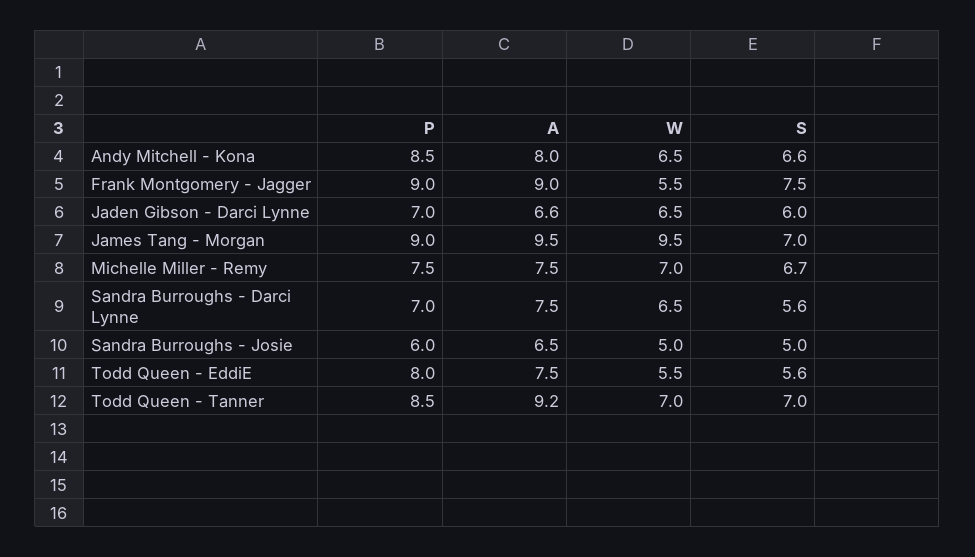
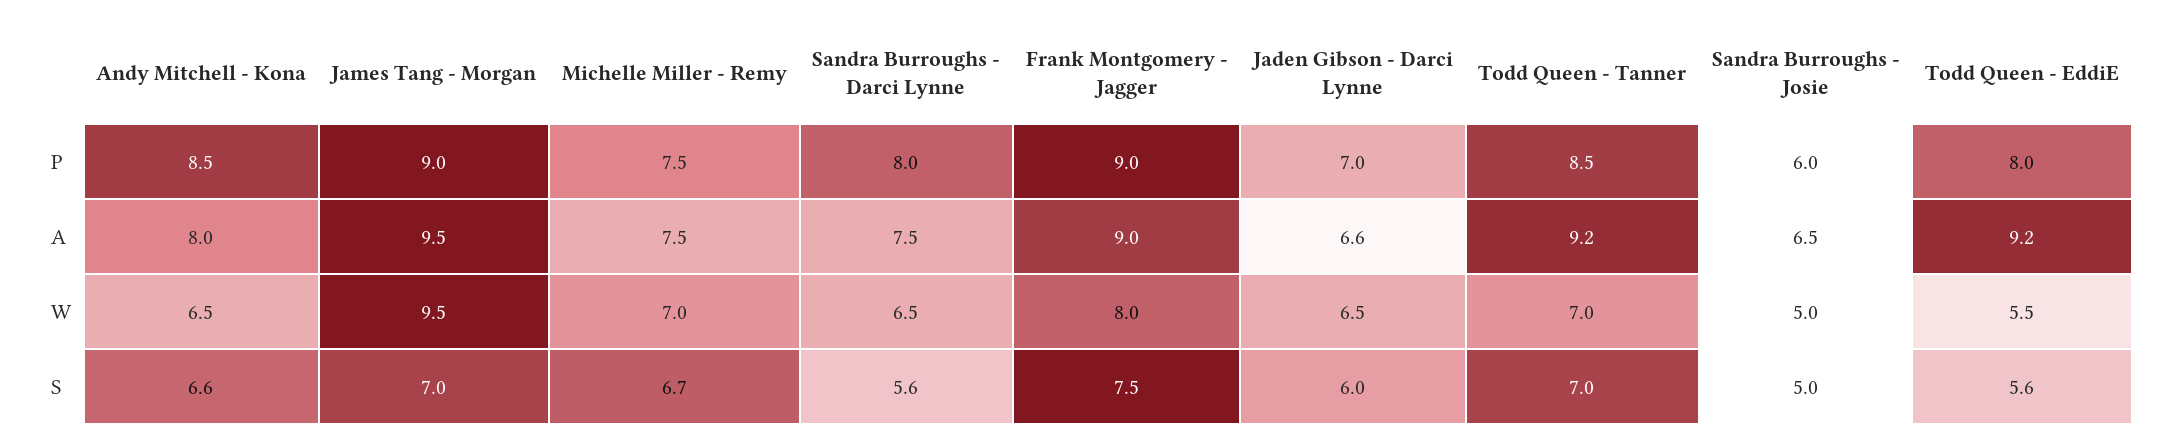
  {
    "P": {
      "Andy Mitchell - Kona": 8.5,
      "Frank Montgomery - Jagger": 9,
      "Jaden Gibson - Darci Lynne": 7,
      "James Tang - Morgan": 9,
      "Michelle Miller - Remy": 7.5,
-     "Sandra Burroughs - Darci Lynne": 7,
+     "Sandra Burroughs - Darci Lynne": 8,
      "Sandra Burroughs - Josie": 6,
      "Todd Queen - EddiE": 8,
      "Todd Queen - Tanner": 8.5
    },
    "A": {
      "Andy Mitchell - Kona": 8,
      "Frank Montgomery - Jagger": 9,
      "Jaden Gibson - Darci Lynne": 6.6,
      "James Tang - Morgan": 9.5,
      "Michelle Miller - Remy": 7.5,
      "Sandra Burroughs - Darci Lynne": 7.5,
      "Sandra Burroughs - Josie": 6.5,
-     "Todd Queen - EddiE": 7.5,
+     "Todd Queen - EddiE": 9.2,
      "Todd Queen - Tanner": 9.2
    },
    "W": {
      "Andy Mitchell - Kona": 6.5,
-     "Frank Montgomery - Jagger": 5.5,
+     "Frank Montgomery - Jagger": 8,
      "Jaden Gibson - Darci Lynne": 6.5,
      "James Tang - Morgan": 9.5,
      "Michelle Miller - Remy": 7,
      "Sandra Burroughs - Darci Lynne": 6.5,
      "Sandra Burroughs - Josie": 5,
      "Todd Queen - EddiE": 5.5,
      "Todd Queen - Tanner": 7
    },
    "S": {
      "Andy Mitchell - Kona": 6.6,
      "Frank Montgomery - Jagger": 7.5,
      "Jaden Gibson - Darci Lynne": 6,
      "James Tang - Morgan": 7,
      "Michelle Miller - Remy": 6.7,
      "Sandra Burroughs - Darci Lynne": 5.6,
      "Sandra Burroughs - Josie": 5,
      "Todd Queen - EddiE": 5.6,
      "Todd Queen - Tanner": 7
    }
  }

